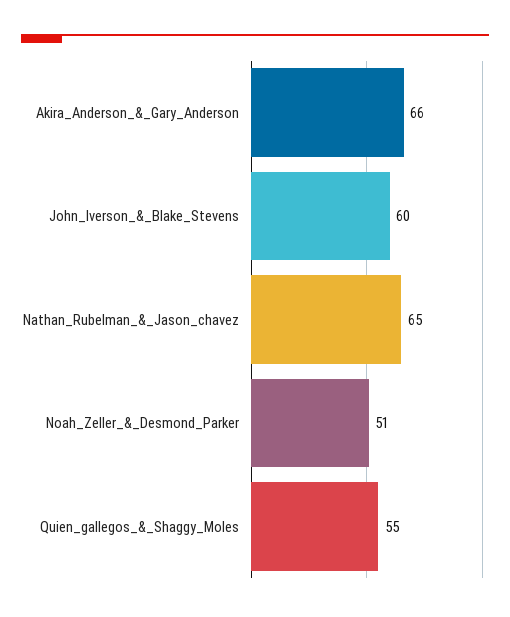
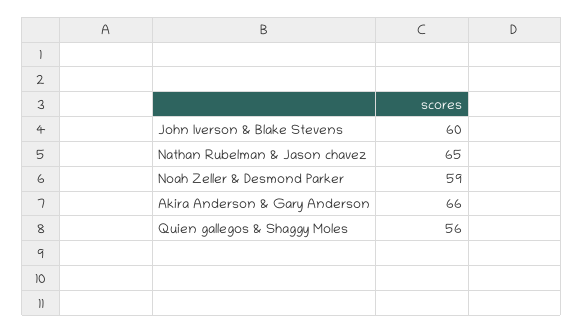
  {
    "Akira_Anderson_&_Gary_Anderson": 66,
    "John_Iverson_&_Blake_Stevens": 60,
    "Nathan_Rubelman_&_Jason_chavez": 65,
-   "Noah_Zeller_&_Desmond_Parker": 51,
+   "Noah_Zeller_&_Desmond_Parker": 59,
-   "Quien_gallegos_&_Shaggy_Moles": 55
+   "Quien_gallegos_&_Shaggy_Moles": 56
  }

